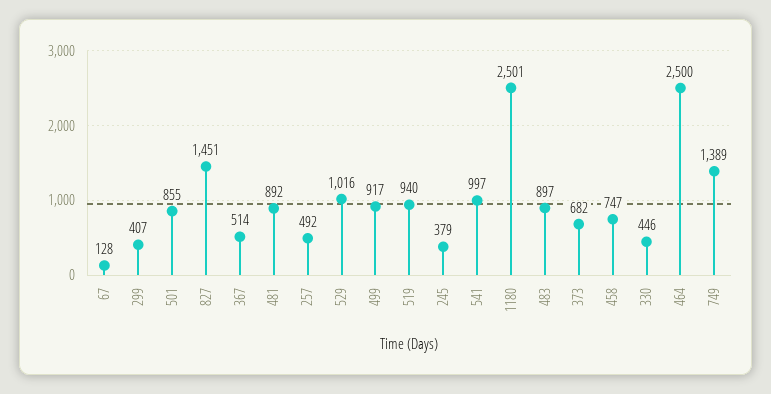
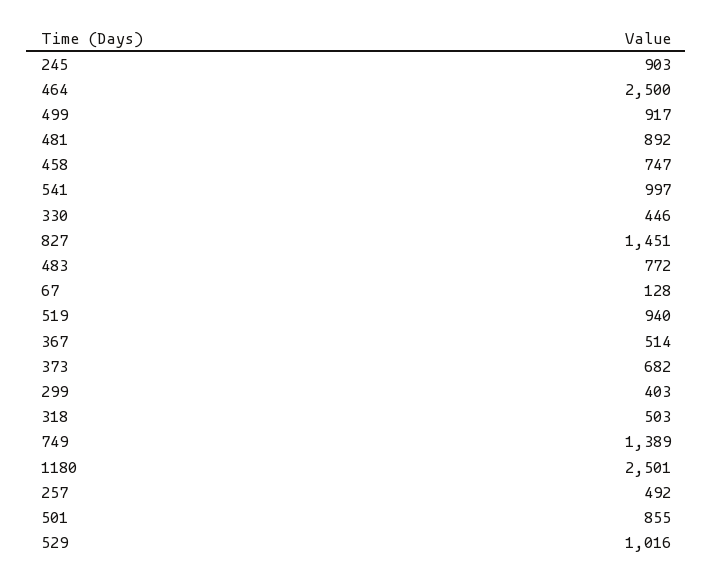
  {
    "67": 128,
-   "299": 407,
+   "299": 403,
    "501": 855,
    "827": 1451,
    "367": 514,
    "481": 892,
    "257": 492,
    "529": 1016,
    "499": 917,
    "519": 940,
-   "245": 379,
+   "245": 903,
    "541": 997,
    "1180": 2501,
-   "483": 897,
+   "483": 772,
    "373": 682,
    "458": 747,
    "330": 446,
    "464": 2500,
-   "749": 1389
+   "749": 1389,
+   "318": 503
  }

